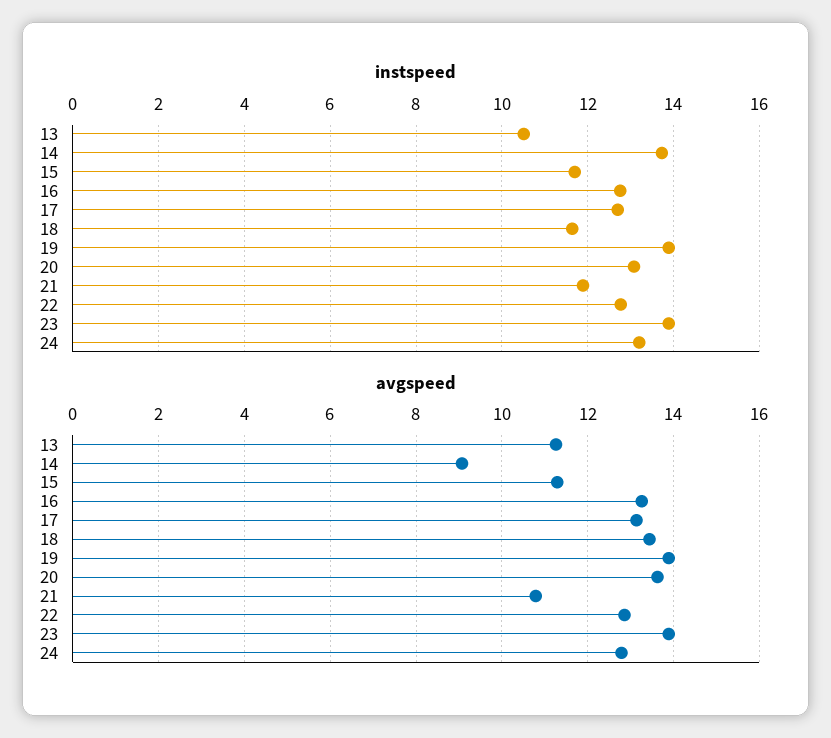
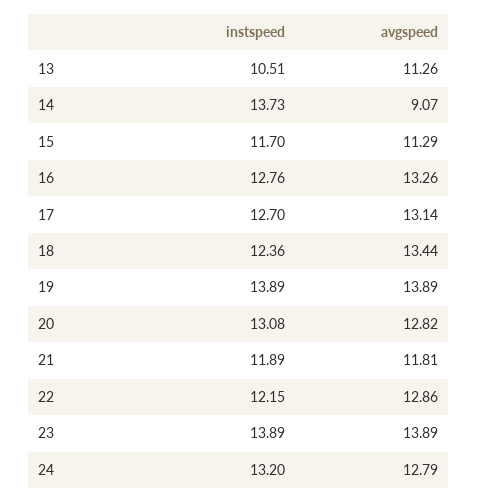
  {
    "instspeed": {
      "13": 10.51,
      "14": 13.73,
      "15": 11.7,
      "16": 12.76,
      "17": 12.7,
-     "18": 11.6,
+     "18": 12.36,
      "19": 13.89,
      "20": 13.08,
      "21": 11.89,
-     "22": 12.8,
+     "22": 12.15,
      "23": 13.89,
      "24": 13.2
    },
    "avgspeed": {
      "13": 11.26,
      "14": 9.07,
      "15": 11.29,
      "16": 13.26,
      "17": 13.14,
      "18": 13.44,
      "19": 13.89,
-     "20": 13.6,
+     "20": 12.82,
-     "21": 10.8,
+     "21": 11.81,
      "22": 12.86,
      "23": 13.89,
      "24": 12.79
    }
  }

